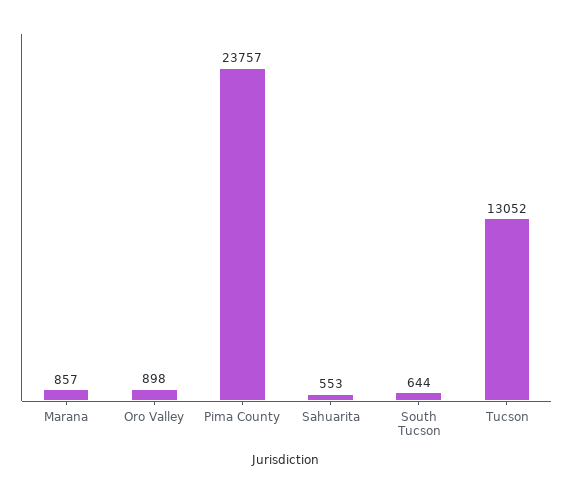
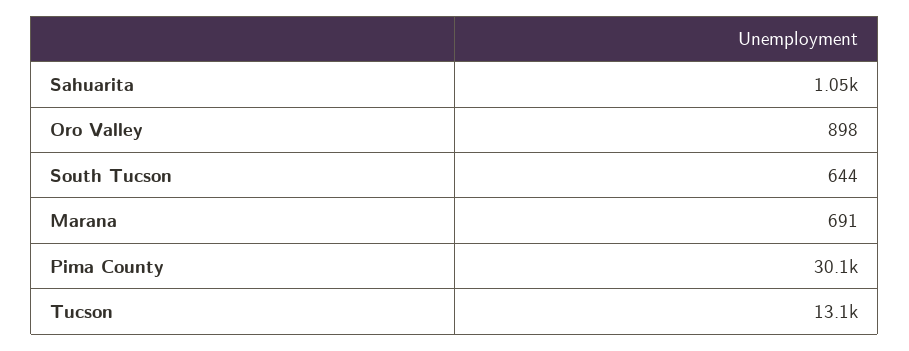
  {
-   "Marana": 857,
+   "Marana": 691,
    "Oro Valley": 898,
-   "Pima County": 23757,
+   "Pima County": 30100,
-   "Sahuarita": 553,
+   "Sahuarita": 1050,
    "South Tucson": 644,
    "Tucson": 13052
  }

